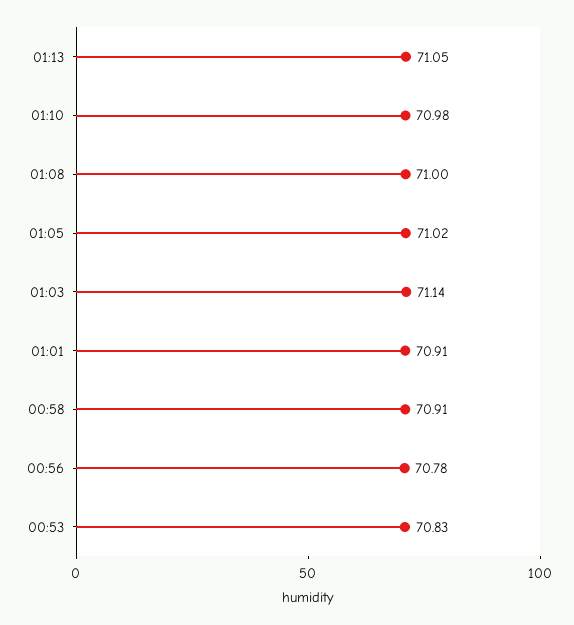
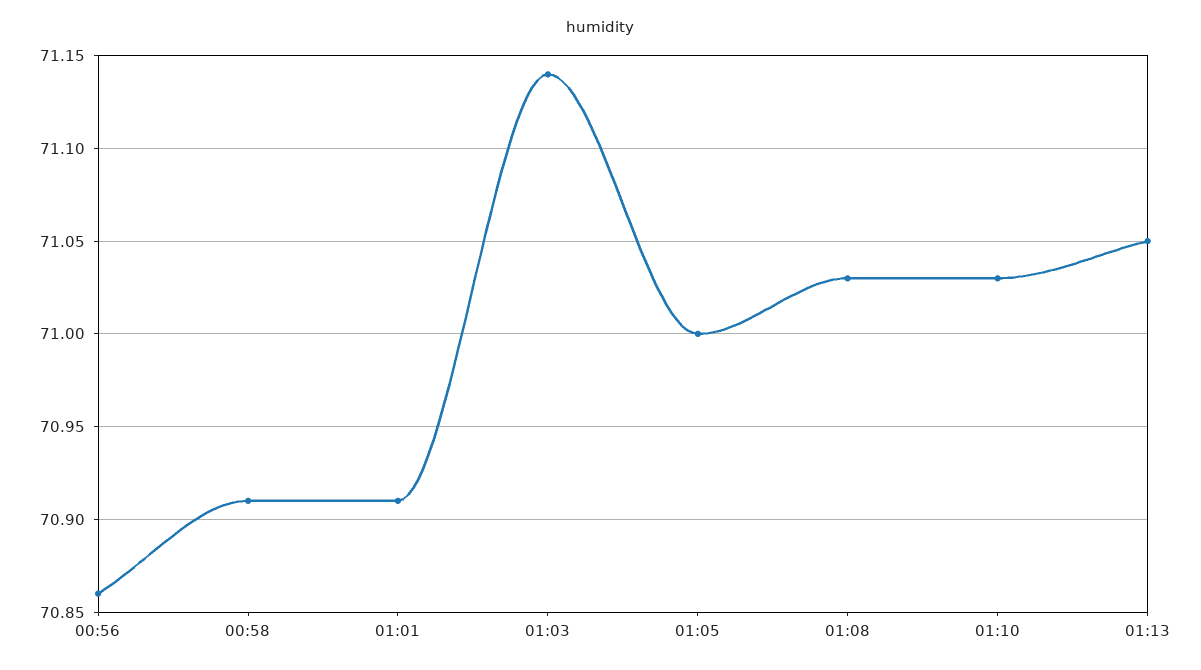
  {
    "01:13": 71.05,
-   "01:10": 70.98,
+   "01:10": 71.03,
-   "01:08": 71,
+   "01:08": 71.03,
-   "01:05": 71.02,
+   "01:05": 71,
    "01:03": 71.14,
    "01:01": 70.91,
    "00:58": 70.91,
-   "00:56": 70.78,
+   "00:56": 70.86
-   "00:53": 70.83
  }

